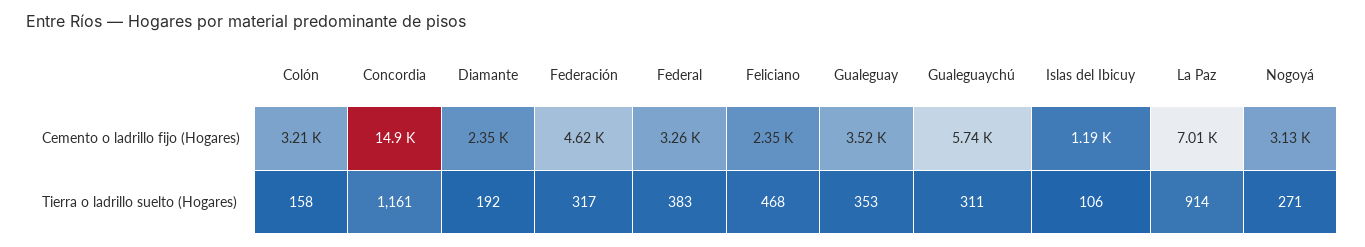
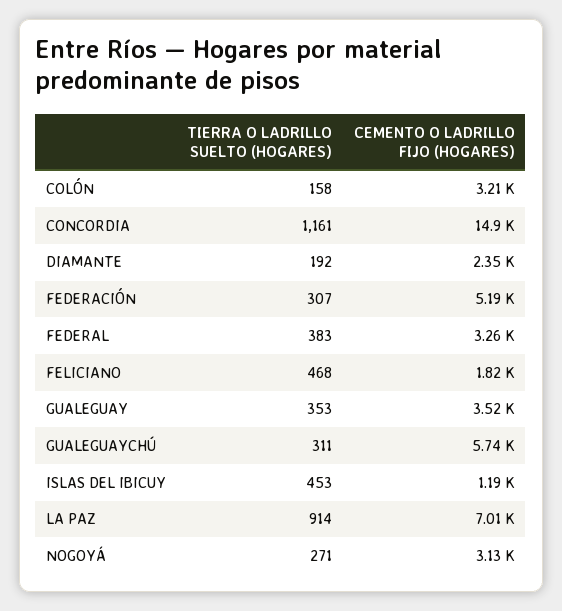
  {
    "Colón": {
      "Cemento o ladrillo fijo (Hogares)": 3210,
      "Tierra o ladrillo suelto (Hogares)": 158
    },
    "Concordia": {
      "Cemento o ladrillo fijo (Hogares)": 14900,
      "Tierra o ladrillo suelto (Hogares)": 1161
    },
    "Diamante": {
      "Cemento o ladrillo fijo (Hogares)": 2350,
      "Tierra o ladrillo suelto (Hogares)": 192
    },
    "Federación": {
-     "Cemento o ladrillo fijo (Hogares)": 4620,
+     "Cemento o ladrillo fijo (Hogares)": 5190,
-     "Tierra o ladrillo suelto (Hogares)": 317
+     "Tierra o ladrillo suelto (Hogares)": 307
    },
    "Federal": {
      "Cemento o ladrillo fijo (Hogares)": 3260,
      "Tierra o ladrillo suelto (Hogares)": 383
    },
    "Feliciano": {
-     "Cemento o ladrillo fijo (Hogares)": 2350,
+     "Cemento o ladrillo fijo (Hogares)": 1820,
      "Tierra o ladrillo suelto (Hogares)": 468
    },
    "Gualeguay": {
      "Cemento o ladrillo fijo (Hogares)": 3520,
      "Tierra o ladrillo suelto (Hogares)": 353
    },
    "Gualeguaychú": {
      "Cemento o ladrillo fijo (Hogares)": 5740,
      "Tierra o ladrillo suelto (Hogares)": 311
    },
    "Islas del Ibicuy": {
      "Cemento o ladrillo fijo (Hogares)": 1190,
-     "Tierra o ladrillo suelto (Hogares)": 106
+     "Tierra o ladrillo suelto (Hogares)": 453
    },
    "La Paz": {
      "Cemento o ladrillo fijo (Hogares)": 7010,
      "Tierra o ladrillo suelto (Hogares)": 914
    },
    "Nogoyá": {
      "Cemento o ladrillo fijo (Hogares)": 3130,
      "Tierra o ladrillo suelto (Hogares)": 271
    }
  }

